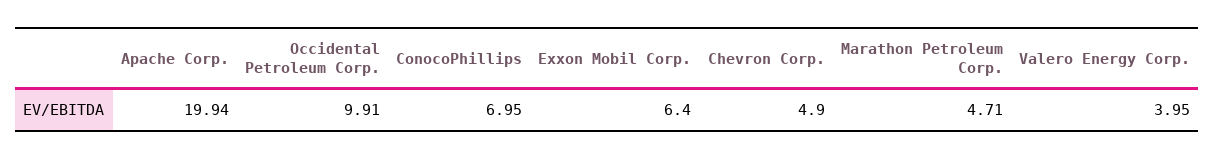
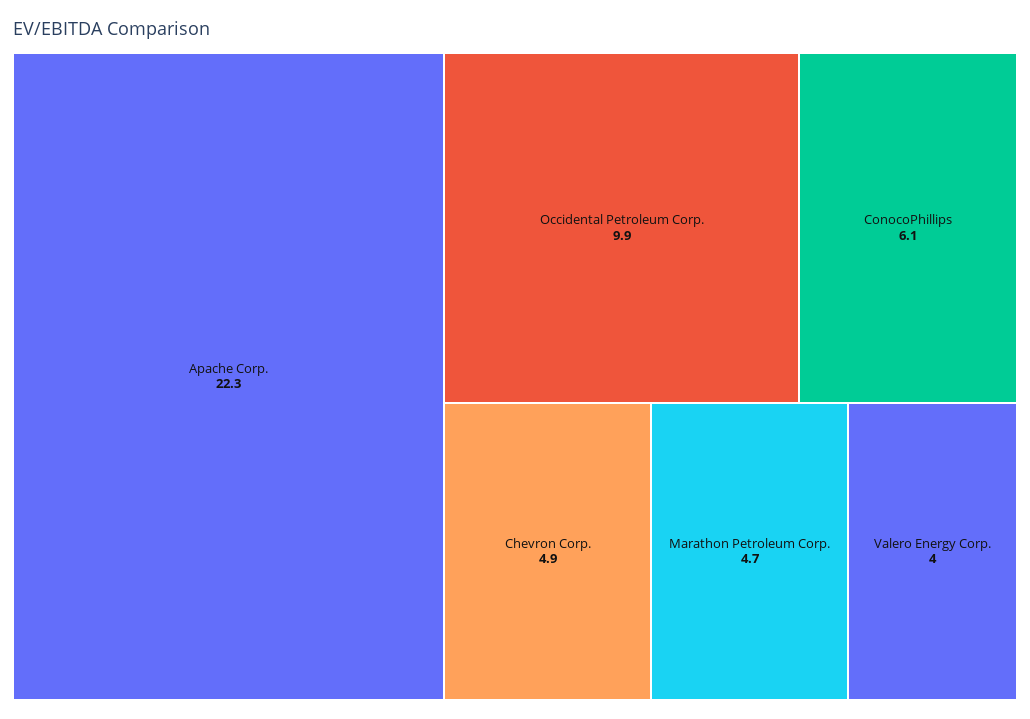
  {
-   "Apache Corp.": 19.94,
+   "Apache Corp.": 22.3,
    "Occidental Petroleum Corp.": 9.91,
-   "ConocoPhillips": 6.95,
+   "ConocoPhillips": 6.1,
-   "Exxon Mobil Corp.": 6.4,
    "Chevron Corp.": 4.9,
    "Marathon Petroleum Corp.": 4.71,
    "Valero Energy Corp.": 3.95
  }

